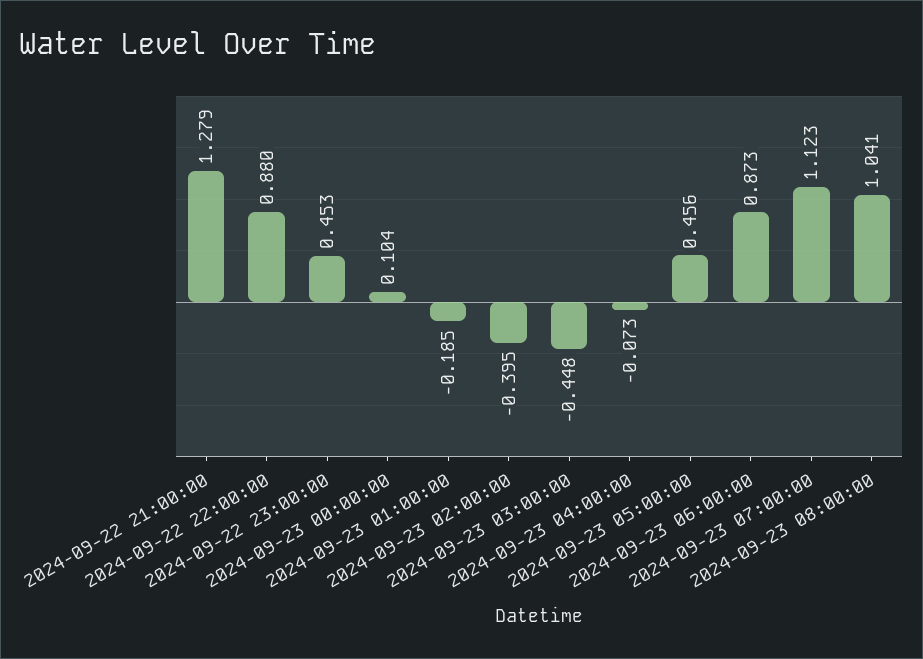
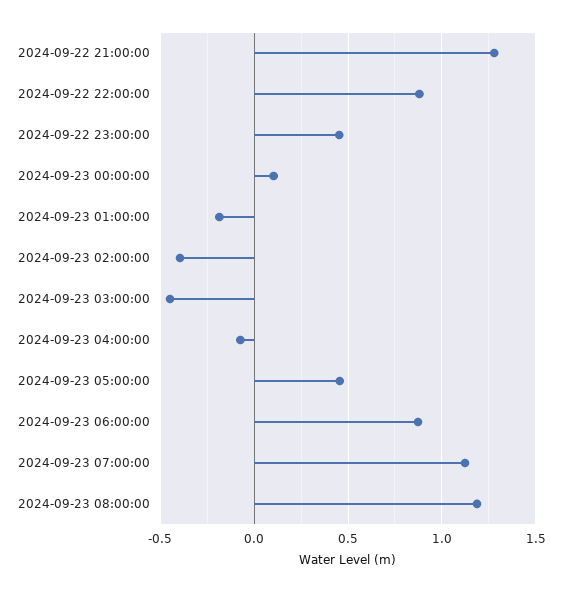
  {
    "2024-09-22 21:00:00": 1.279,
    "2024-09-22 22:00:00": 0.88,
    "2024-09-22 23:00:00": 0.453,
    "2024-09-23 00:00:00": 0.104,
    "2024-09-23 01:00:00": -0.185,
    "2024-09-23 02:00:00": -0.395,
    "2024-09-23 03:00:00": -0.448,
    "2024-09-23 04:00:00": -0.073,
    "2024-09-23 05:00:00": 0.456,
    "2024-09-23 06:00:00": 0.873,
    "2024-09-23 07:00:00": 1.123,
-   "2024-09-23 08:00:00": 1.041
+   "2024-09-23 08:00:00": 1.2
  }

